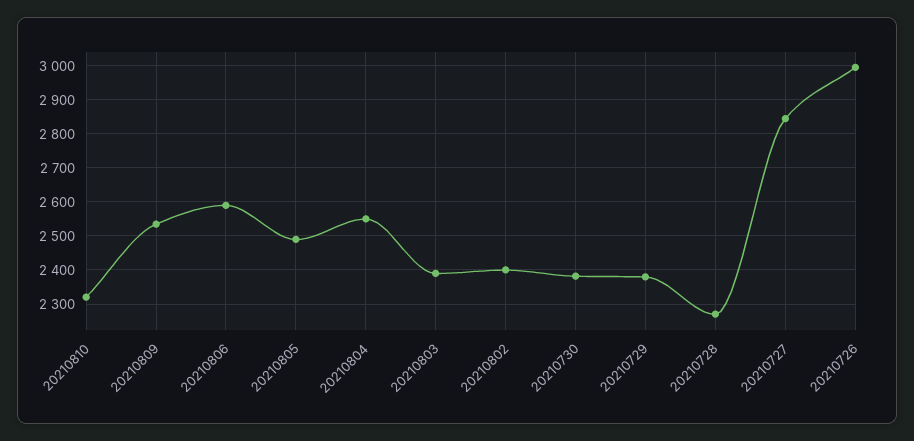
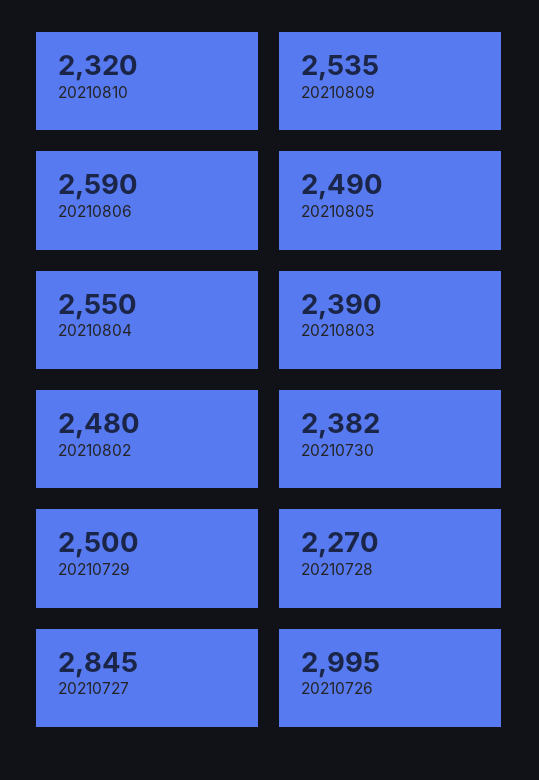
  {
    "20210810": 2320,
    "20210809": 2535,
    "20210806": 2590,
    "20210805": 2490,
    "20210804": 2550,
    "20210803": 2390,
-   "20210802": 2400,
+   "20210802": 2480,
    "20210730": 2382,
-   "20210729": 2380,
+   "20210729": 2500,
    "20210728": 2270,
    "20210727": 2845,
    "20210726": 2995
  }

